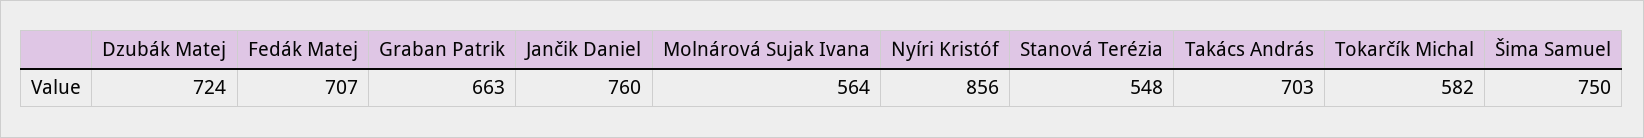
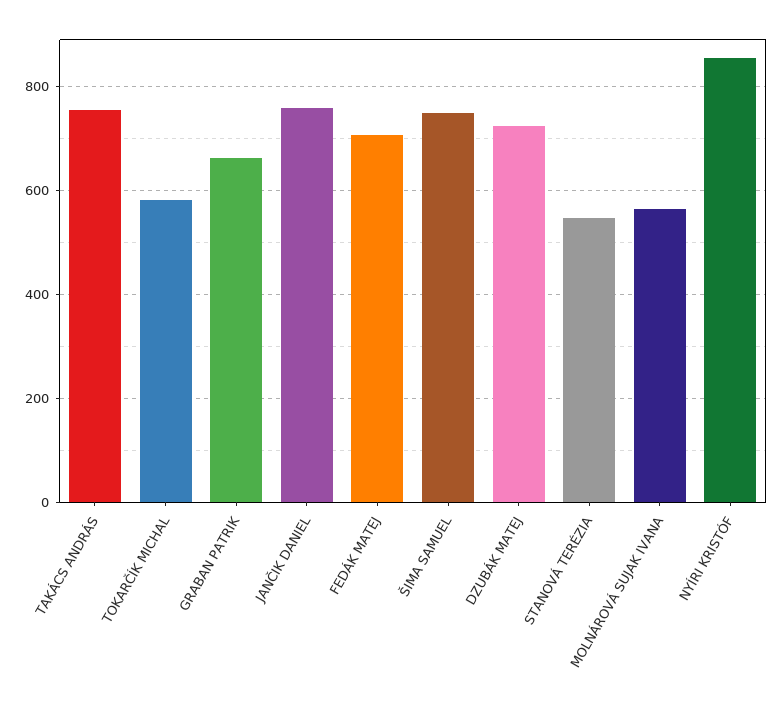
  {
    "Dzubák Matej": 724,
    "Fedák Matej": 707,
    "Graban Patrik": 663,
    "Jančik Daniel": 760,
    "Molnárová Sujak Ivana": 564,
    "Nyíri Kristóf": 856,
    "Stanová Terézia": 548,
-   "Takács András": 703,
+   "Takács András": 760,
    "Tokarčík Michal": 582,
    "Šima Samuel": 750
  }

